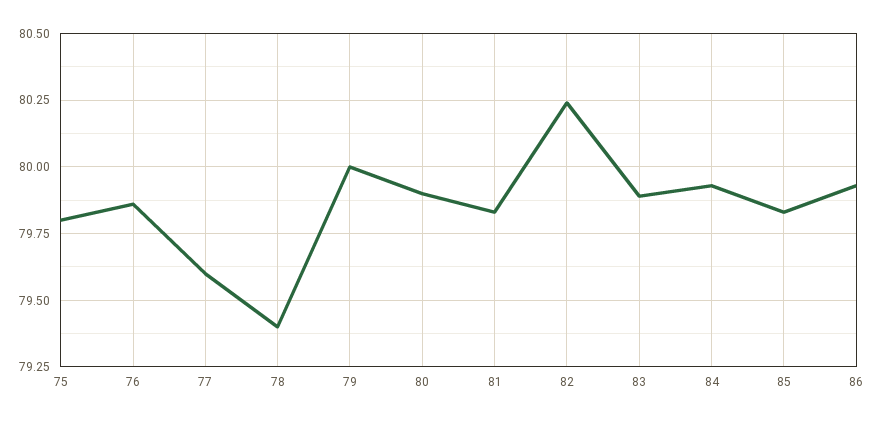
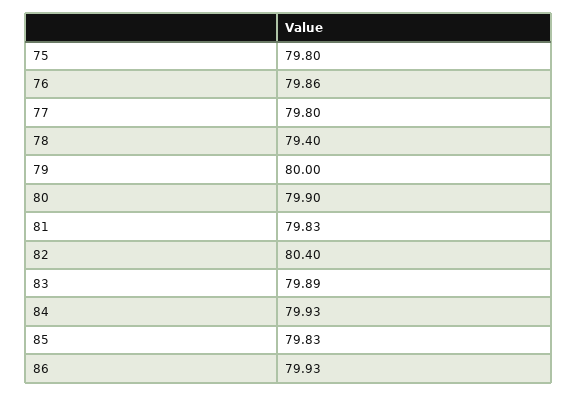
  {
    "75": 79.8,
    "76": 79.86,
-   "77": 79.6,
+   "77": 79.8,
    "78": 79.4,
    "79": 80,
    "80": 79.9,
    "81": 79.83,
-   "82": 80.25,
+   "82": 80.4,
    "83": 79.89,
    "84": 79.93,
    "85": 79.83,
    "86": 79.93
  }

